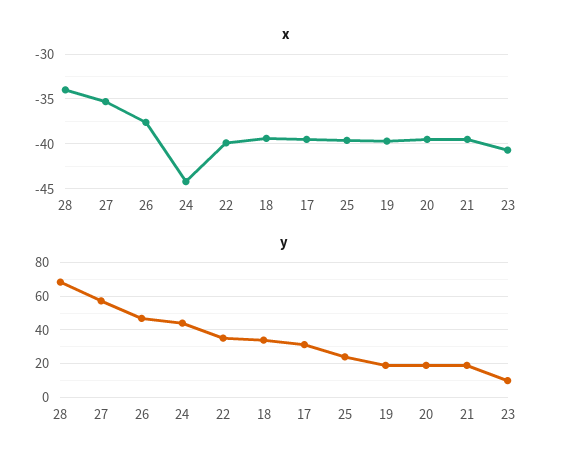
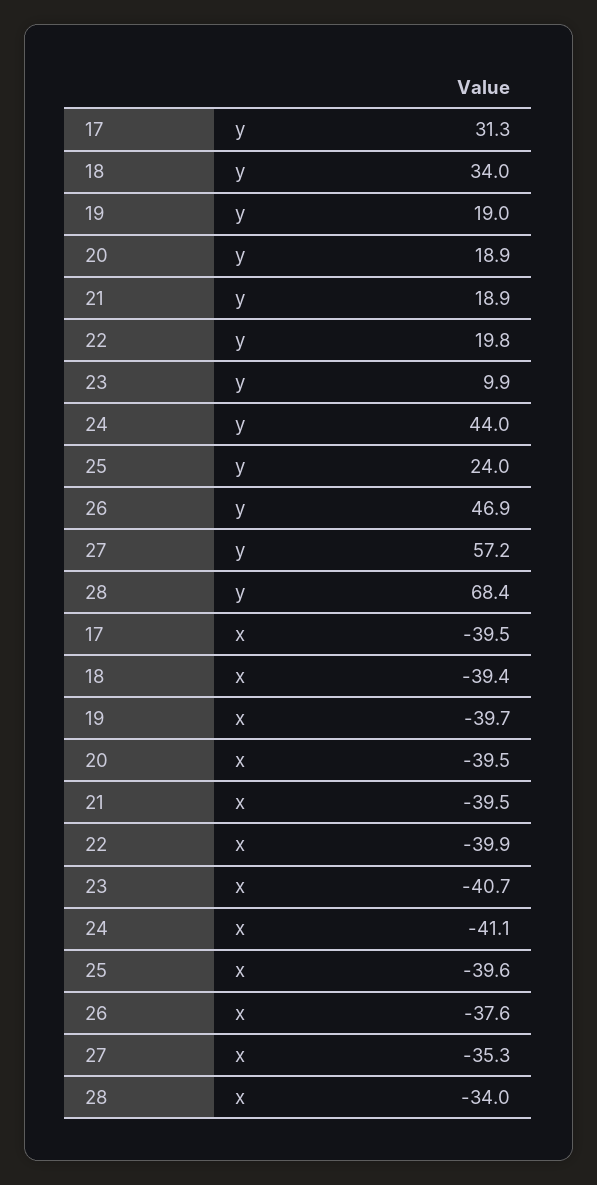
  {
    "x": {
      "28": -34,
      "27": -35.3,
      "26": -37.6,
-     "24": -44,
+     "24": -41.1,
      "22": -39.9,
      "18": -39.4,
      "17": -39.5,
      "25": -39.6,
      "19": -39.7,
      "20": -39.5,
      "21": -39.5,
      "23": -40.7
    },
    "y": {
      "28": 68.4,
      "27": 57.2,
      "26": 46.9,
      "24": 44,
-     "22": 35,
+     "22": 19.8,
      "18": 34,
      "17": 31.3,
      "25": 24,
      "19": 19,
      "20": 18.9,
      "21": 18.9,
      "23": 9.9
    }
  }

